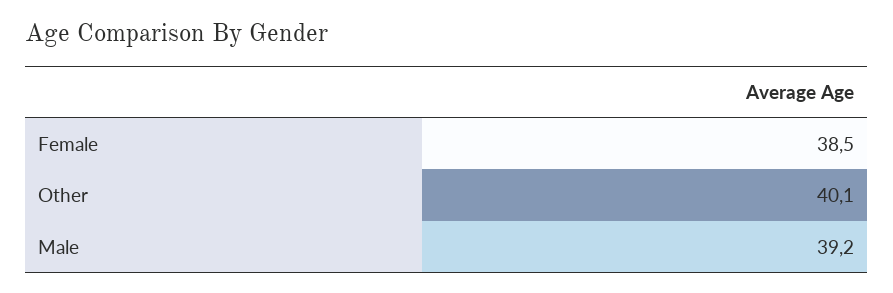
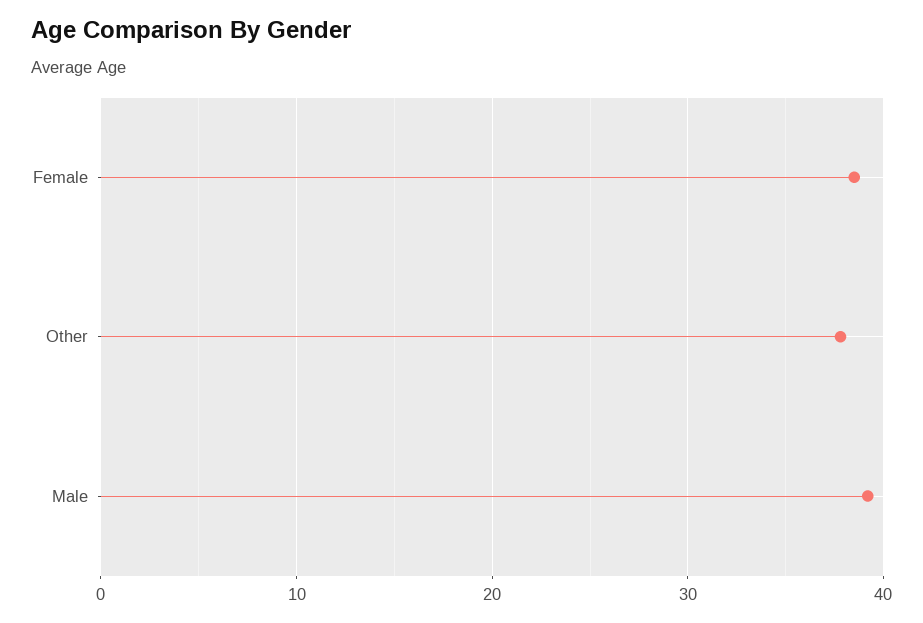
  {
    "Female": 38.5,
-   "Other": 40.1,
+   "Other": 38,
    "Male": 39.2
  }

